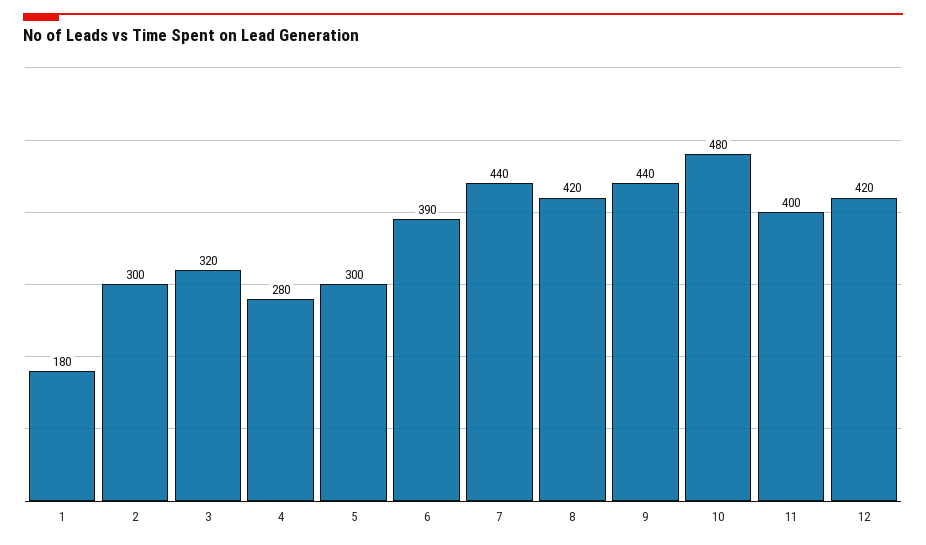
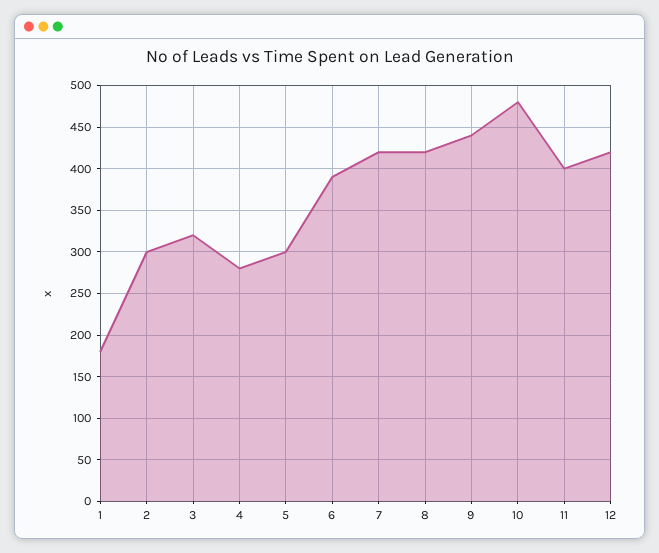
  {
    "1": 180,
    "2": 300,
    "3": 320,
    "4": 280,
    "5": 300,
    "6": 390,
-   "7": 440,
+   "7": 420,
    "8": 420,
    "9": 440,
    "10": 480,
    "11": 400,
    "12": 420
  }

